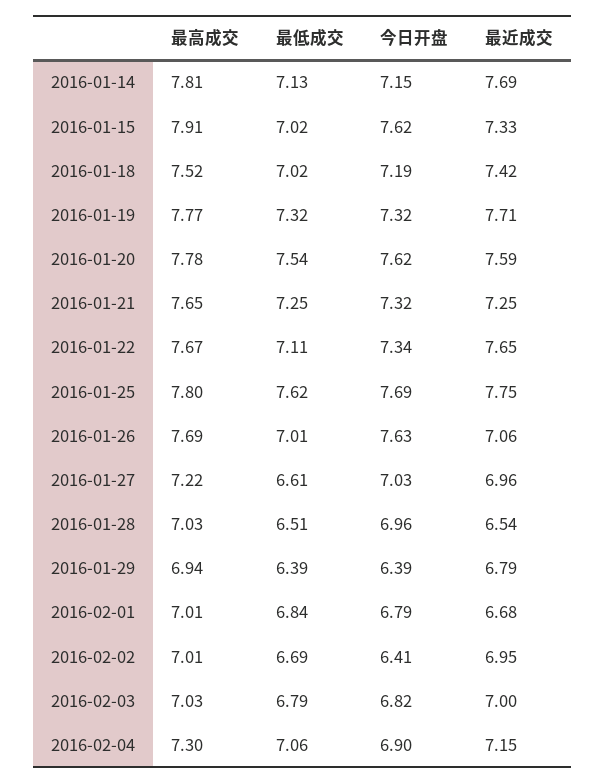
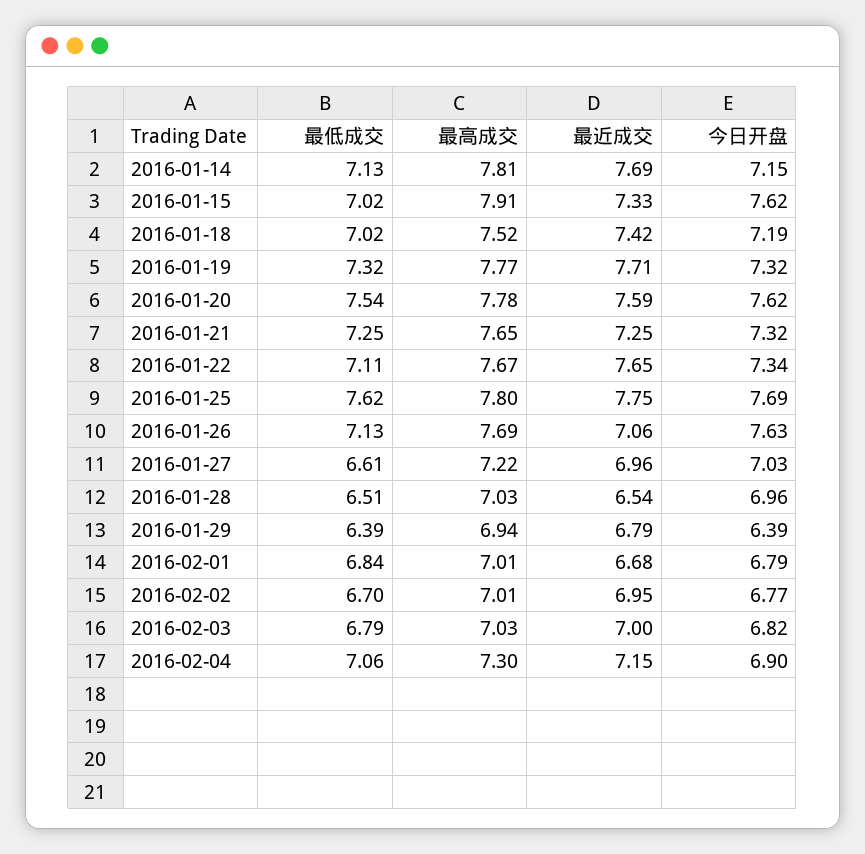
  {
    "最高成交": {
      "2016-01-14": 7.81,
      "2016-01-15": 7.91,
      "2016-01-18": 7.52,
      "2016-01-19": 7.77,
      "2016-01-20": 7.78,
      "2016-01-21": 7.65,
      "2016-01-22": 7.67,
      "2016-01-25": 7.8,
      "2016-01-26": 7.69,
      "2016-01-27": 7.22,
      "2016-01-28": 7.03,
      "2016-01-29": 6.94,
      "2016-02-01": 7.01,
      "2016-02-02": 7.01,
      "2016-02-03": 7.03,
      "2016-02-04": 7.3
    },
    "最低成交": {
      "2016-01-14": 7.13,
      "2016-01-15": 7.02,
      "2016-01-18": 7.02,
      "2016-01-19": 7.32,
      "2016-01-20": 7.54,
      "2016-01-21": 7.25,
      "2016-01-22": 7.11,
      "2016-01-25": 7.62,
-     "2016-01-26": 7.01,
+     "2016-01-26": 7.13,
      "2016-01-27": 6.61,
      "2016-01-28": 6.51,
      "2016-01-29": 6.39,
      "2016-02-01": 6.84,
-     "2016-02-02": 6.69,
+     "2016-02-02": 6.7,
      "2016-02-03": 6.79,
      "2016-02-04": 7.06
    },
    "今日开盘": {
      "2016-01-14": 7.15,
      "2016-01-15": 7.62,
      "2016-01-18": 7.19,
      "2016-01-19": 7.32,
      "2016-01-20": 7.62,
      "2016-01-21": 7.32,
      "2016-01-22": 7.34,
      "2016-01-25": 7.69,
      "2016-01-26": 7.63,
      "2016-01-27": 7.03,
      "2016-01-28": 6.96,
      "2016-01-29": 6.39,
      "2016-02-01": 6.79,
-     "2016-02-02": 6.41,
+     "2016-02-02": 6.77,
      "2016-02-03": 6.82,
      "2016-02-04": 6.9
    },
    "最近成交": {
      "2016-01-14": 7.69,
      "2016-01-15": 7.33,
      "2016-01-18": 7.42,
      "2016-01-19": 7.71,
      "2016-01-20": 7.59,
      "2016-01-21": 7.25,
      "2016-01-22": 7.65,
      "2016-01-25": 7.75,
      "2016-01-26": 7.06,
      "2016-01-27": 6.96,
      "2016-01-28": 6.54,
      "2016-01-29": 6.79,
      "2016-02-01": 6.68,
      "2016-02-02": 6.95,
      "2016-02-03": 7,
      "2016-02-04": 7.15
    }
  }

